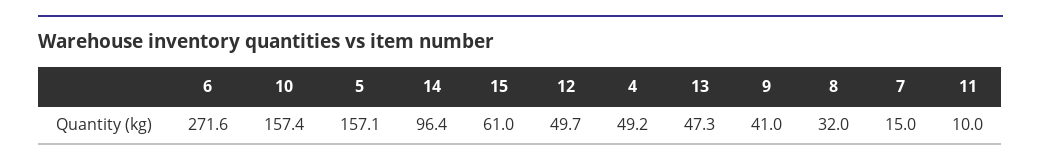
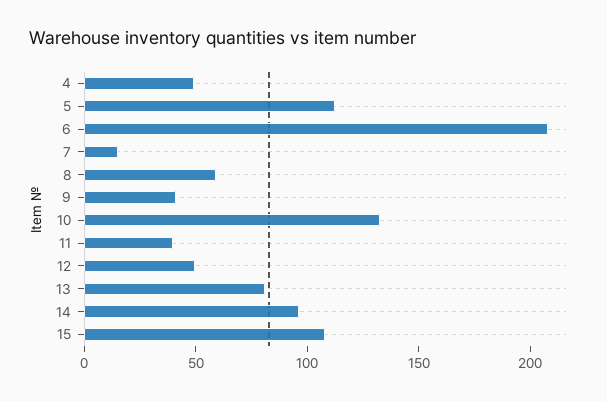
  {
-   "6": 271.6,
+   "6": 210,
-   "10": 157.4,
+   "10": 130,
-   "5": 157.1,
+   "5": 110,
    "14": 96.4,
-   "15": 61,
+   "15": 110,
    "12": 49.7,
    "4": 49.2,
-   "13": 47.3,
+   "13": 80,
    "9": 41,
-   "8": 32,
+   "8": 60,
    "7": 15,
-   "11": 10
+   "11": 40
  }

